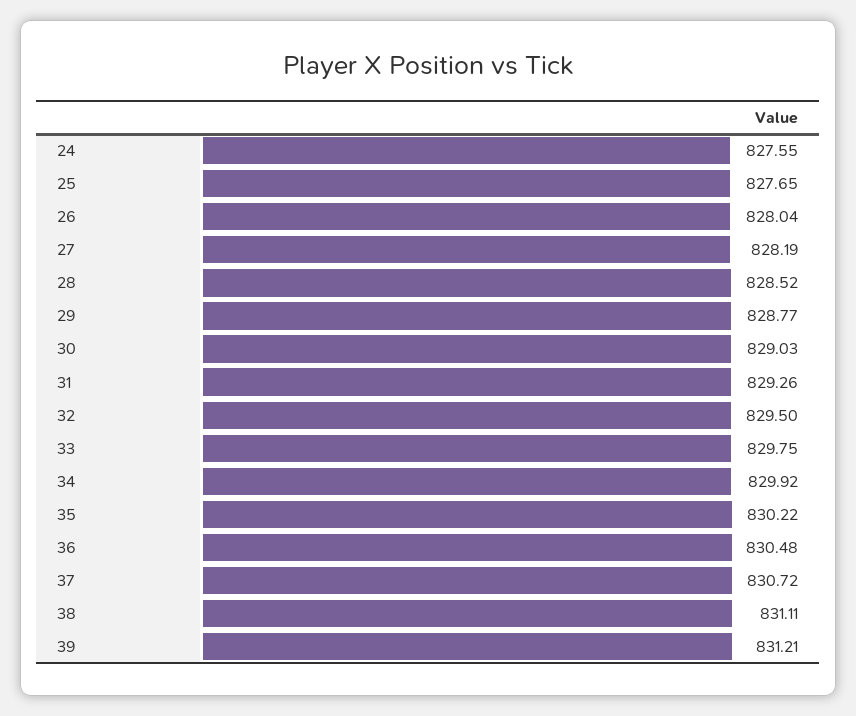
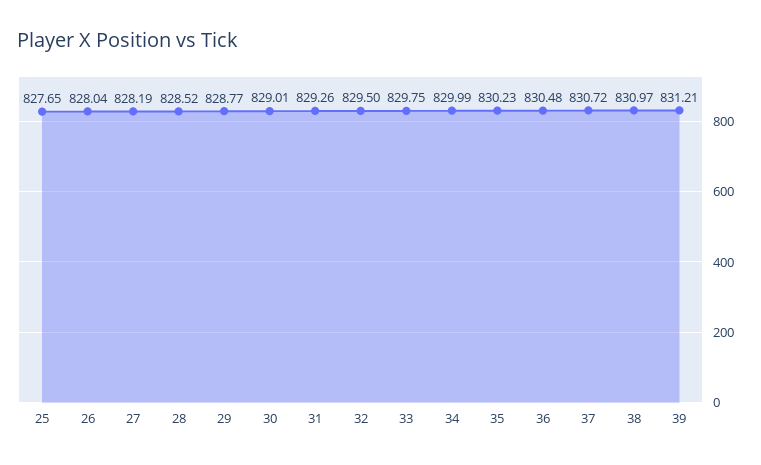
  {
-   "24": 827.55,
    "25": 827.65,
    "26": 828.04,
    "27": 828.19,
    "28": 828.52,
    "29": 828.77,
-   "30": 829.03,
+   "30": 829.01,
    "31": 829.26,
    "32": 829.5,
    "33": 829.75,
-   "34": 829.92,
+   "34": 829.99,
-   "35": 830.22,
+   "35": 830.23,
    "36": 830.48,
    "37": 830.72,
-   "38": 831.11,
+   "38": 830.97,
    "39": 831.21
  }

